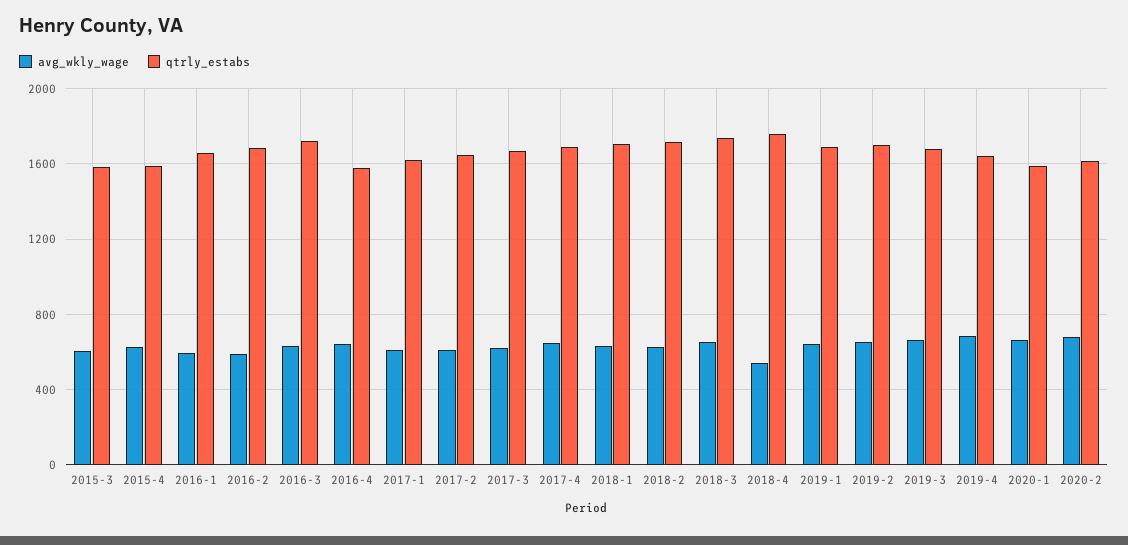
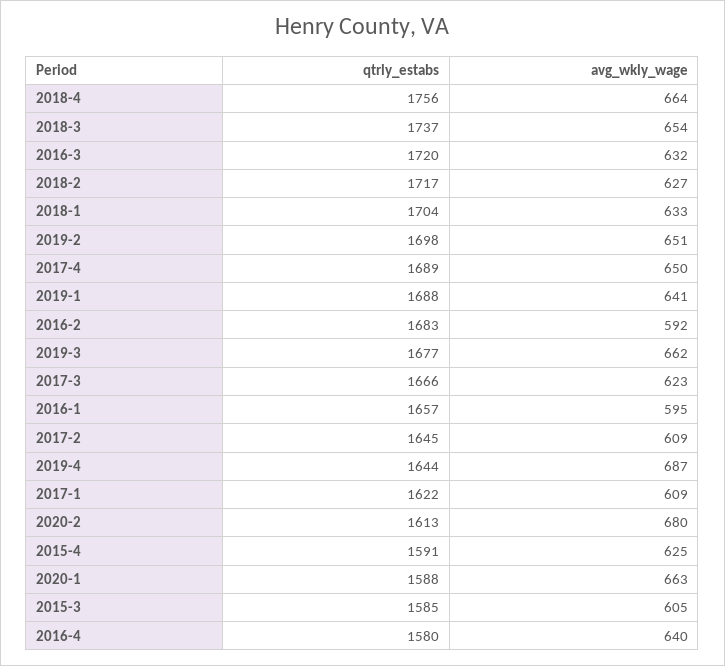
  {
    "avg_wkly_wage": {
      "2015-3": 605,
      "2015-4": 625,
      "2016-1": 595,
      "2016-2": 592,
      "2016-3": 632,
      "2016-4": 640,
      "2017-1": 609,
      "2017-2": 609,
      "2017-3": 623,
      "2017-4": 650,
      "2018-1": 633,
      "2018-2": 627,
      "2018-3": 654,
-     "2018-4": 550,
+     "2018-4": 664,
      "2019-1": 641,
      "2019-2": 651,
      "2019-3": 662,
      "2019-4": 687,
      "2020-1": 663,
      "2020-2": 680
    },
    "qtrly_estabs": {
      "2015-3": 1585,
      "2015-4": 1591,
      "2016-1": 1657,
      "2016-2": 1683,
      "2016-3": 1720,
      "2016-4": 1580,
      "2017-1": 1622,
      "2017-2": 1645,
      "2017-3": 1666,
      "2017-4": 1689,
      "2018-1": 1704,
      "2018-2": 1717,
      "2018-3": 1737,
      "2018-4": 1756,
      "2019-1": 1688,
      "2019-2": 1698,
      "2019-3": 1677,
      "2019-4": 1644,
      "2020-1": 1588,
      "2020-2": 1613
    }
  }

